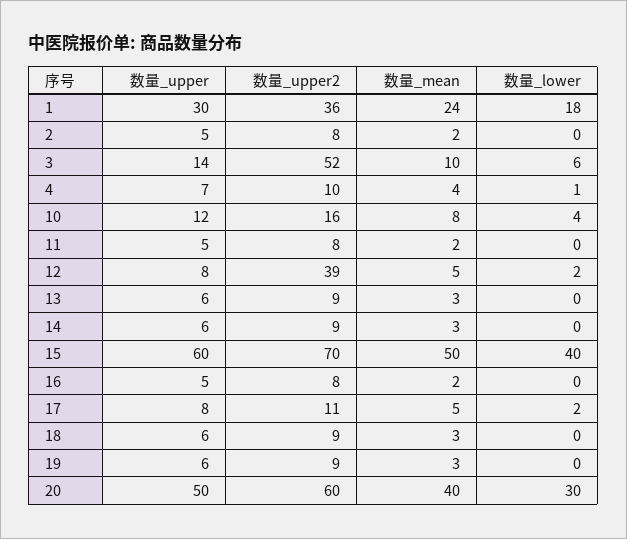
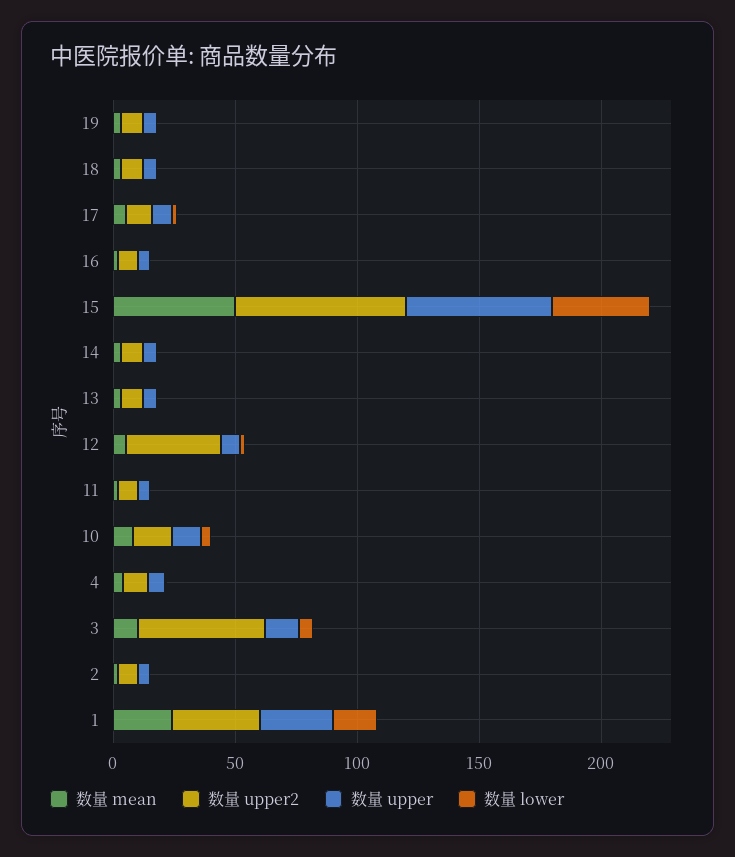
  {
    "数量_upper": {
      "1": 30,
      "2": 5,
      "3": 14,
      "4": 7,
      "10": 12,
      "11": 5,
      "12": 8,
      "13": 6,
      "14": 6,
      "15": 60,
      "16": 5,
      "17": 8,
      "18": 6,
-     "19": 6,
+     "19": 6
-     "20": 50
    },
    "数量_upper2": {
      "1": 36,
      "2": 8,
      "3": 52,
      "4": 10,
      "10": 16,
      "11": 8,
      "12": 39,
      "13": 9,
      "14": 9,
      "15": 70,
      "16": 8,
      "17": 11,
      "18": 9,
-     "19": 9,
+     "19": 9
-     "20": 60
    },
    "数量_mean": {
      "1": 24,
      "2": 2,
      "3": 10,
      "4": 4,
      "10": 8,
      "11": 2,
      "12": 5,
      "13": 3,
      "14": 3,
      "15": 50,
      "16": 2,
      "17": 5,
      "18": 3,
-     "19": 3,
+     "19": 3
-     "20": 40
    },
    "数量_lower": {
      "1": 18,
      "2": 0,
      "3": 6,
      "4": 1,
      "10": 4,
      "11": 0,
      "12": 2,
      "13": 0,
      "14": 0,
      "15": 40,
      "16": 0,
      "17": 2,
      "18": 0,
-     "19": 0,
+     "19": 0
-     "20": 30
    }
  }

